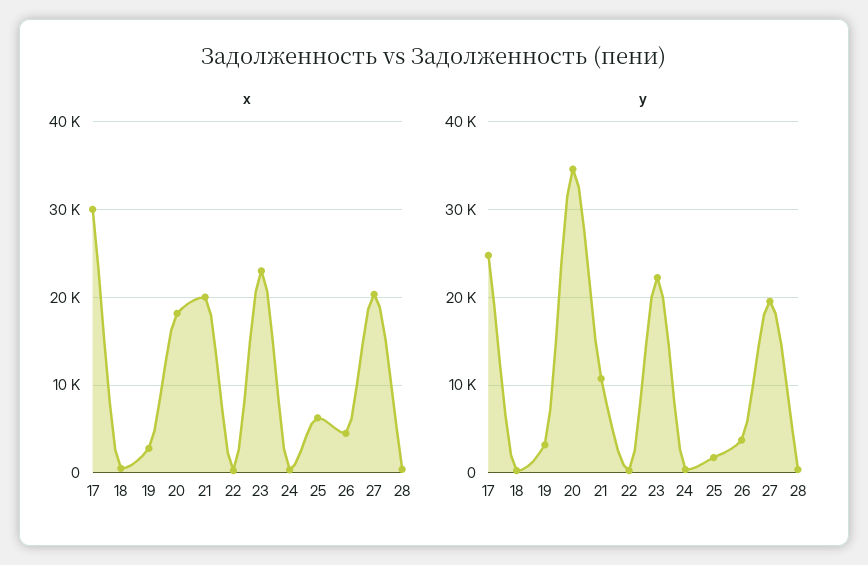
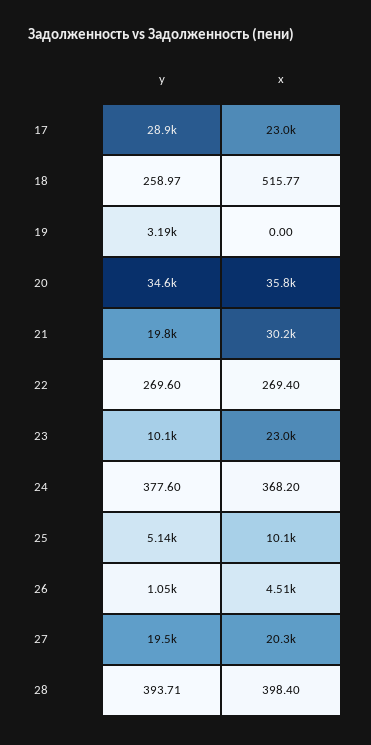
  {
    "x": {
-     "17": 30000,
+     "17": 23000,
      "18": 515.77,
-     "19": 3000,
+     "19": 0,
-     "20": 18000,
+     "20": 35800,
-     "21": 20000,
+     "21": 30200,
      "22": 269.4,
      "23": 23000,
      "24": 368.2,
-     "25": 6000,
+     "25": 10100,
      "26": 4510,
      "27": 20300,
      "28": 398.4
    },
    "y": {
-     "17": 25000,
+     "17": 28900,
      "18": 258.97,
      "19": 3190,
      "20": 34600,
-     "21": 11000,
+     "21": 19800,
      "22": 269.6,
-     "23": 22000,
+     "23": 10100,
      "24": 377.6,
-     "25": 2000,
+     "25": 5140,
-     "26": 4000,
+     "26": 1050,
      "27": 19500,
      "28": 393.71
    }
  }

